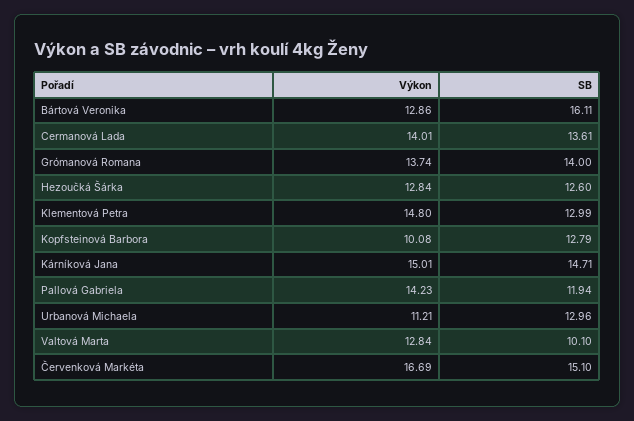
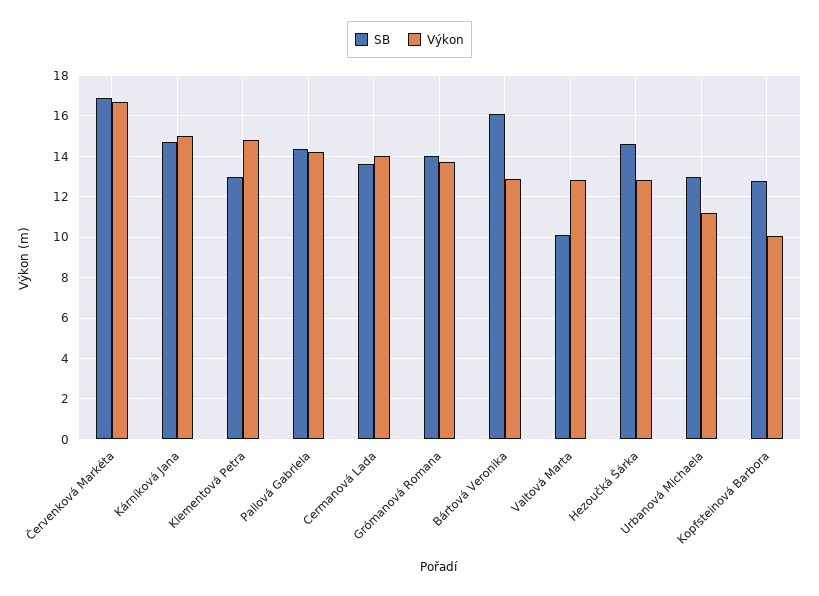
  {
    "Výkon": {
      "Bártová Veronika": 12.86,
      "Cermanová Lada": 14.01,
      "Grómanová Romana": 13.74,
      "Hezoučká Šárka": 12.84,
      "Klementová Petra": 14.8,
      "Kopfsteinová Barbora": 10.08,
      "Kárníková Jana": 15.01,
      "Pallová Gabriela": 14.23,
      "Urbanová Michaela": 11.21,
      "Valtová Marta": 12.84,
      "Červenková Markéta": 16.69
    },
    "SB": {
      "Bártová Veronika": 16.11,
      "Cermanová Lada": 13.61,
      "Grómanová Romana": 14,
-     "Hezoučká Šárka": 12.6,
+     "Hezoučká Šárka": 14.5,
      "Klementová Petra": 12.99,
      "Kopfsteinová Barbora": 12.79,
      "Kárníková Jana": 14.71,
-     "Pallová Gabriela": 11.94,
+     "Pallová Gabriela": 14.5,
      "Urbanová Michaela": 12.96,
      "Valtová Marta": 10.1,
-     "Červenková Markéta": 15.1
+     "Červenková Markéta": 17
    }
  }

